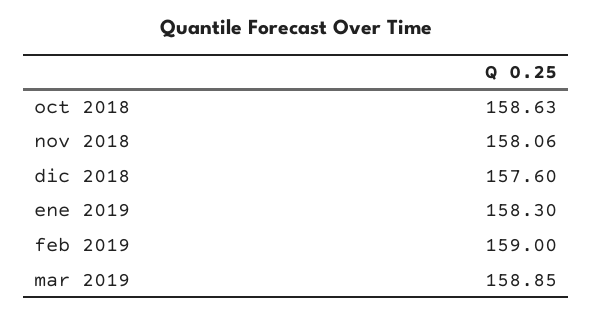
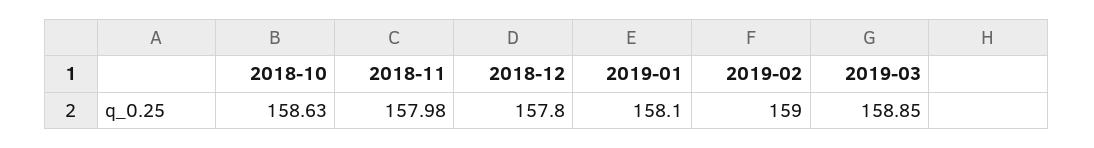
  {
    "oct 2018": 158.63,
-   "nov 2018": 158.06,
+   "nov 2018": 157.98,
-   "dic 2018": 157.6,
+   "dic 2018": 157.8,
-   "ene 2019": 158.3,
+   "ene 2019": 158.1,
    "feb 2019": 159,
    "mar 2019": 158.85
  }

